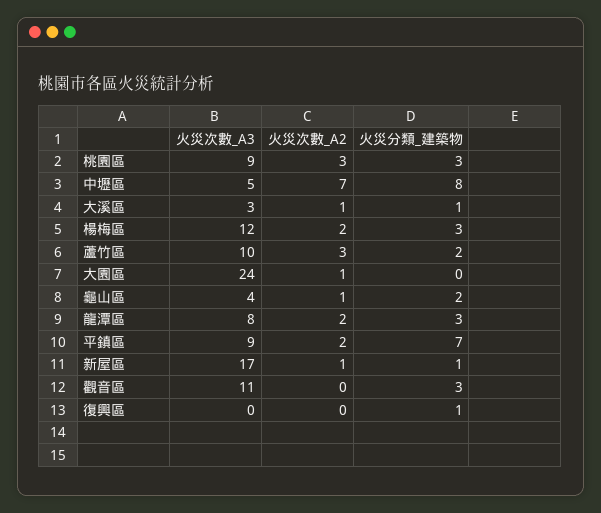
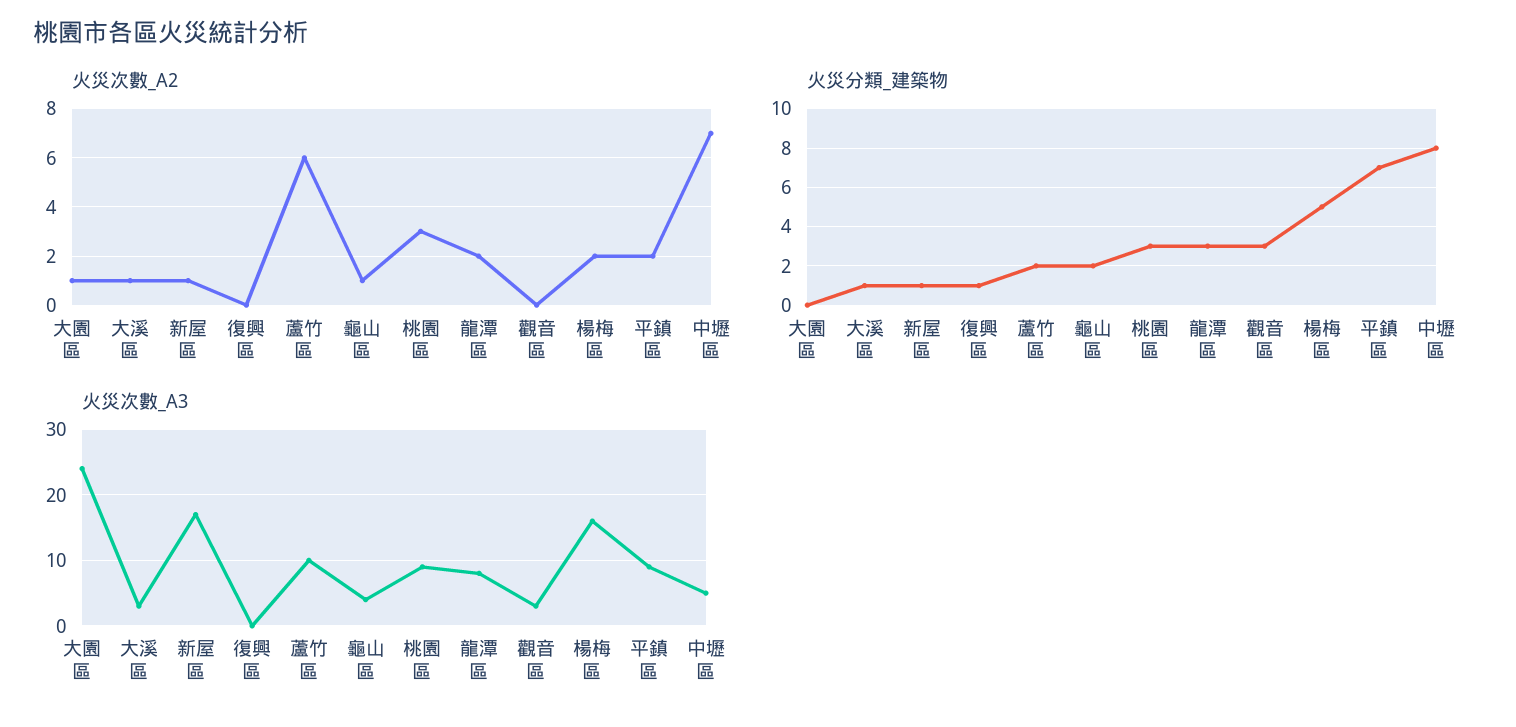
  {
    "火災次數_A3": {
      "桃園區": 9,
      "中壢區": 5,
      "大溪區": 3,
-     "楊梅區": 12,
+     "楊梅區": 16,
      "蘆竹區": 10,
      "大園區": 24,
      "龜山區": 4,
      "龍潭區": 8,
      "平鎮區": 9,
      "新屋區": 17,
-     "觀音區": 11,
+     "觀音區": 3,
      "復興區": 0
    },
    "火災次數_A2": {
      "桃園區": 3,
      "中壢區": 7,
      "大溪區": 1,
      "楊梅區": 2,
-     "蘆竹區": 3,
+     "蘆竹區": 6,
      "大園區": 1,
      "龜山區": 1,
      "龍潭區": 2,
      "平鎮區": 2,
      "新屋區": 1,
      "觀音區": 0,
      "復興區": 0
    },
    "火災分類_建築物": {
      "桃園區": 3,
      "中壢區": 8,
      "大溪區": 1,
-     "楊梅區": 3,
+     "楊梅區": 5,
      "蘆竹區": 2,
      "大園區": 0,
      "龜山區": 2,
      "龍潭區": 3,
      "平鎮區": 7,
      "新屋區": 1,
      "觀音區": 3,
      "復興區": 1
    }
  }

